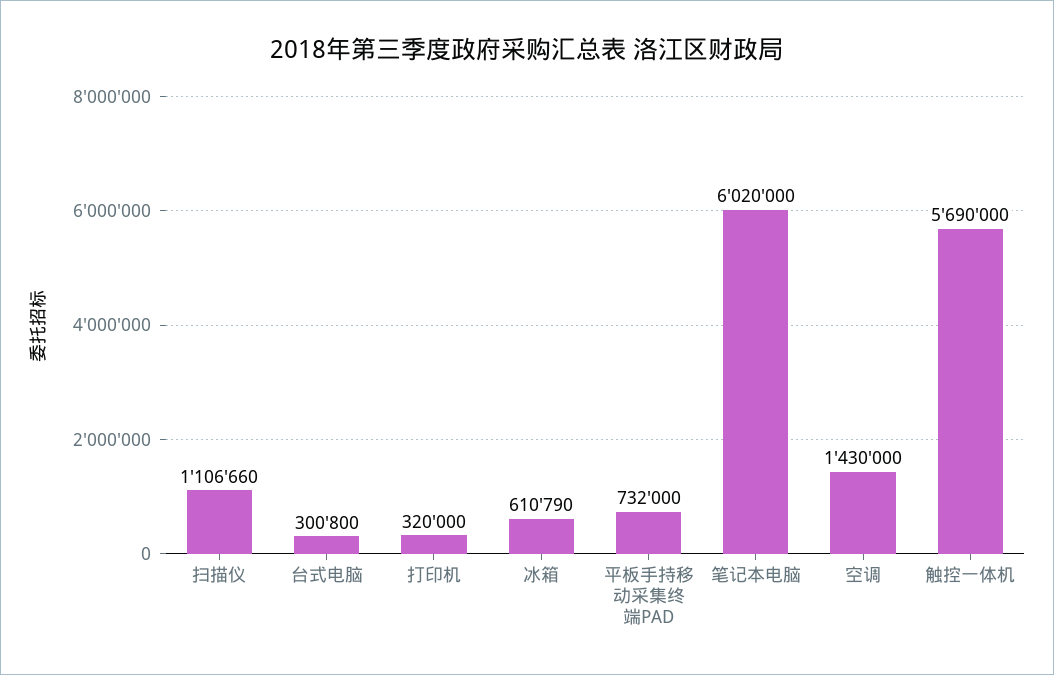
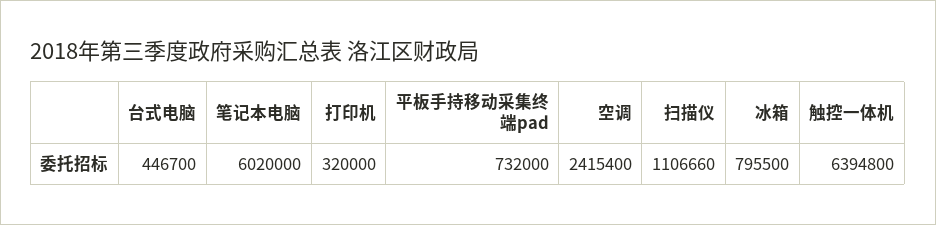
  {
    "扫描仪": 1106660,
-   "台式电脑": 300800,
+   "台式电脑": 446700,
    "打印机": 320000,
-   "冰箱": 610790,
+   "冰箱": 795500,
    "平板手持移动采集终端PAD": 732000,
    "笔记本电脑": 6020000,
-   "空调": 1430000,
+   "空调": 2415400,
-   "触控一体机": 5690000
+   "触控一体机": 6394800
  }

